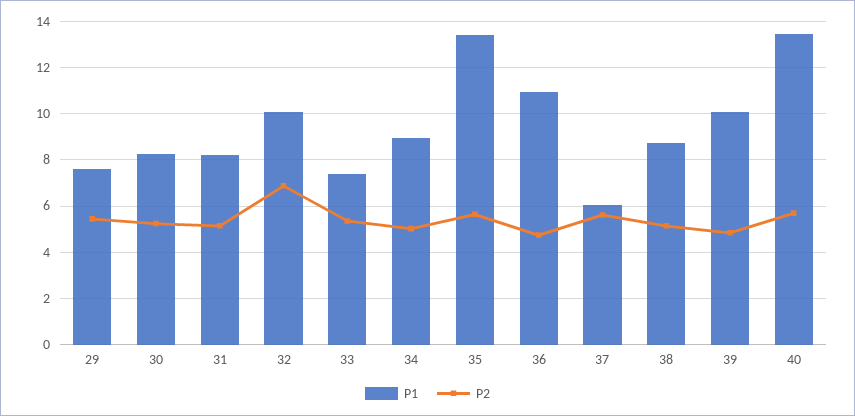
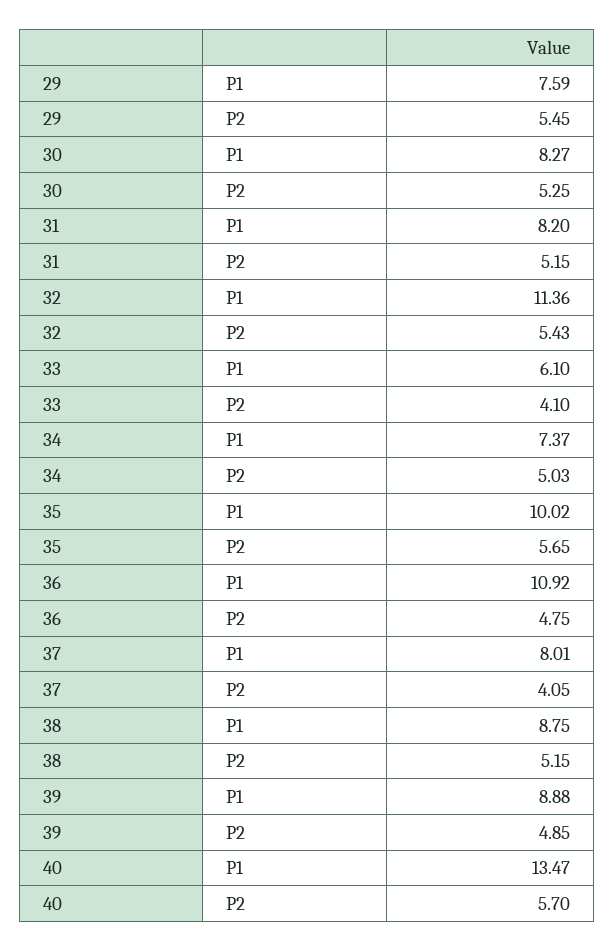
  {
    "P1": {
      "29": 7.59,
      "30": 8.27,
      "31": 8.2,
-     "32": 10,
+     "32": 11.36,
-     "33": 7.5,
+     "33": 6.1,
-     "34": 9,
+     "34": 7.37,
-     "35": 13.5,
+     "35": 10.02,
      "36": 10.92,
-     "37": 6,
+     "37": 8.01,
      "38": 8.75,
-     "39": 10,
+     "39": 8.88,
      "40": 13.47
    },
    "P2": {
      "29": 5.45,
      "30": 5.25,
      "31": 5.15,
-     "32": 7,
+     "32": 5.43,
-     "33": 5.5,
+     "33": 4.1,
      "34": 5.03,
      "35": 5.65,
      "36": 4.75,
-     "37": 5.5,
+     "37": 4.05,
      "38": 5.15,
      "39": 4.85,
      "40": 5.7
    }
  }

